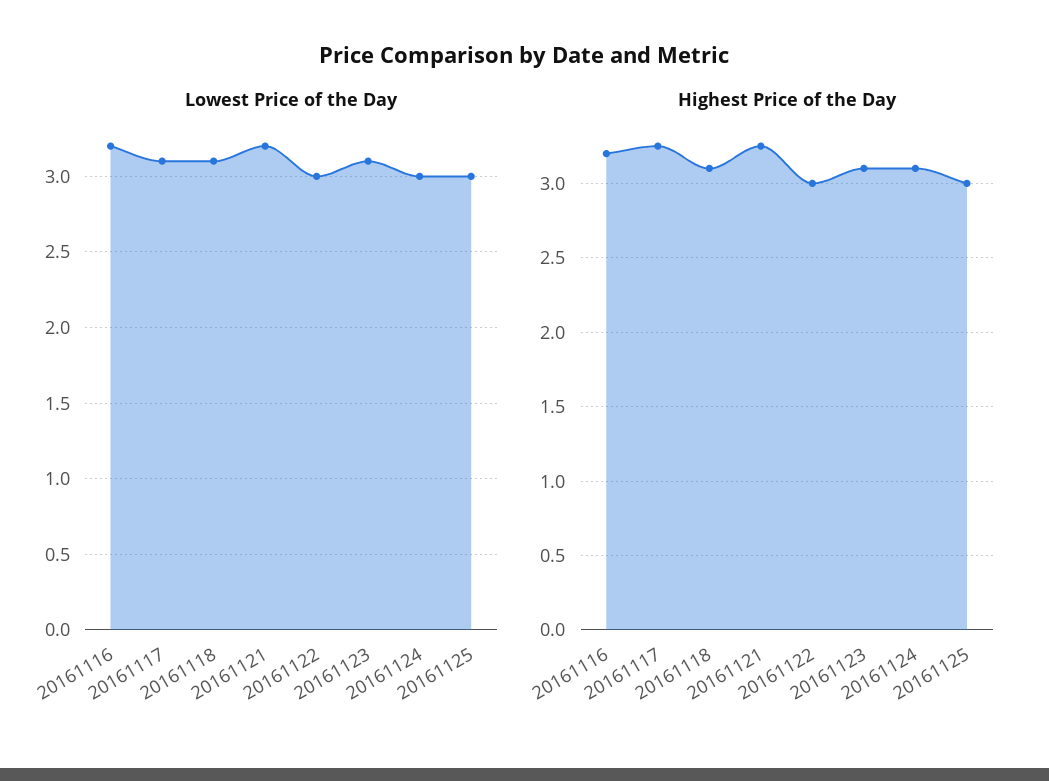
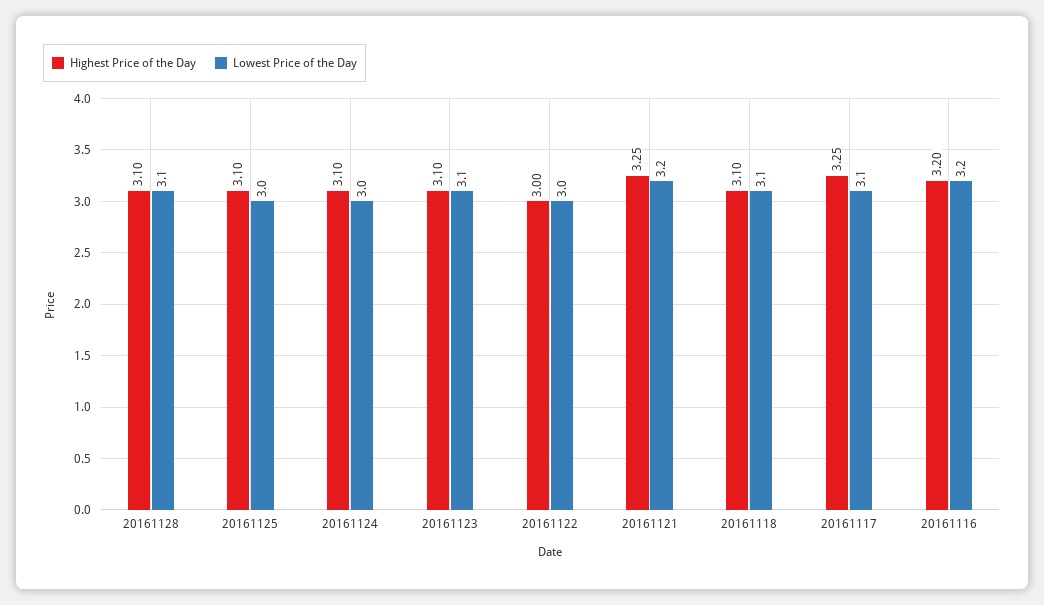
  {
    "Lowest Price of the Day": {
      "20161116": 3.2,
      "20161117": 3.1,
      "20161118": 3.1,
      "20161121": 3.2,
      "20161122": 3,
      "20161123": 3.1,
      "20161124": 3,
-     "20161125": 3
+     "20161125": 3,
+     "20161128": 3.1
    },
    "Highest Price of the Day": {
      "20161116": 3.2,
      "20161117": 3.25,
      "20161118": 3.1,
      "20161121": 3.25,
      "20161122": 3,
      "20161123": 3.1,
      "20161124": 3.1,
-     "20161125": 3
+     "20161125": 3.1,
+     "20161128": 3.1
    }
  }

